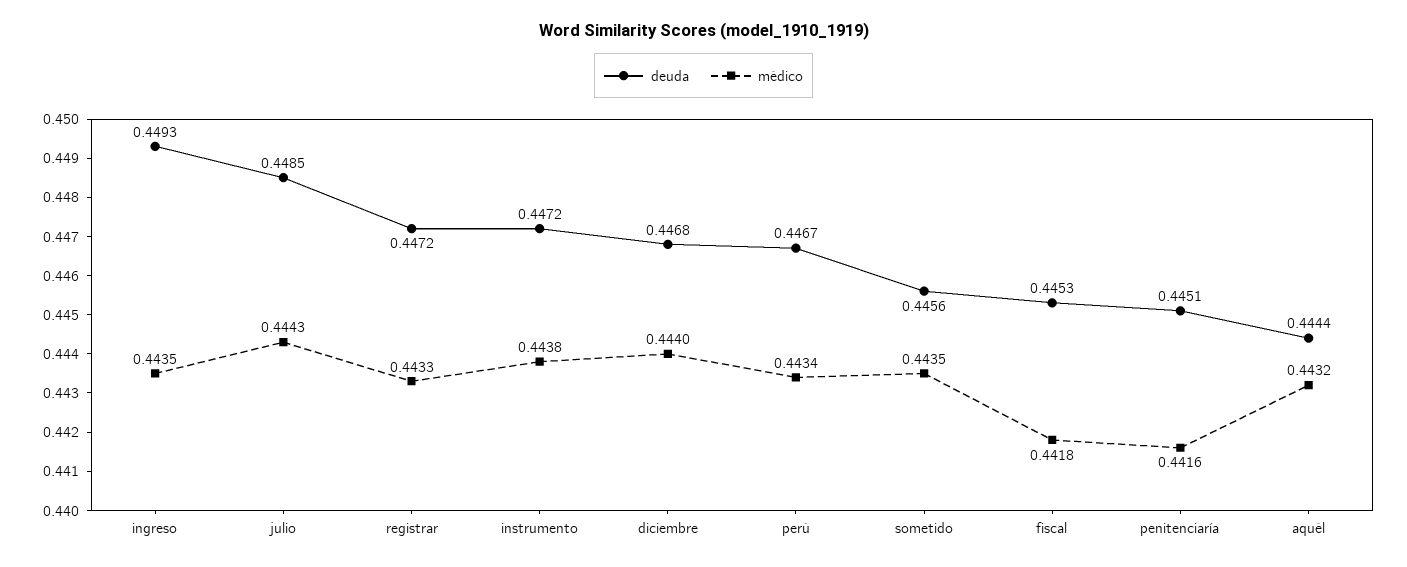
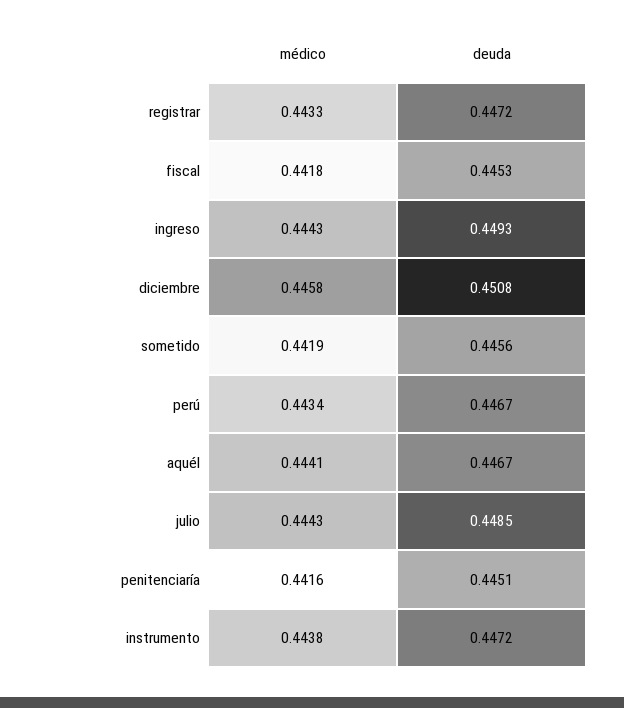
  {
    "deuda": {
      "ingreso": 0.4493,
      "julio": 0.4485,
      "registrar": 0.4472,
      "instrumento": 0.4472,
-     "diciembre": 0.4468,
+     "diciembre": 0.4508,
      "perú": 0.4467,
      "sometido": 0.4456,
      "fiscal": 0.4453,
      "penitenciaría": 0.4451,
-     "aquél": 0.4444
+     "aquél": 0.4467
    },
    "médico": {
-     "ingreso": 0.4435,
+     "ingreso": 0.4443,
      "julio": 0.4443,
      "registrar": 0.4433,
      "instrumento": 0.4438,
-     "diciembre": 0.444,
+     "diciembre": 0.4458,
      "perú": 0.4434,
-     "sometido": 0.4435,
+     "sometido": 0.4419,
      "fiscal": 0.4418,
      "penitenciaría": 0.4416,
-     "aquél": 0.4432
+     "aquél": 0.4441
    }
  }

